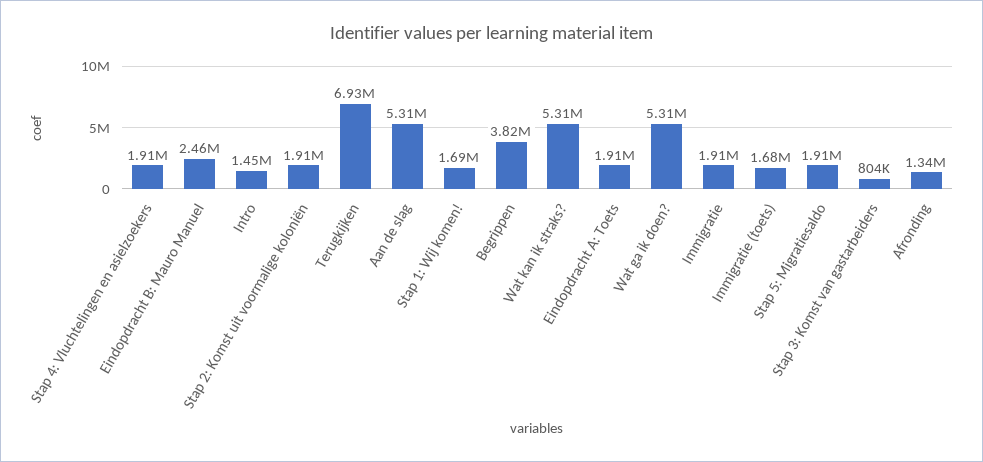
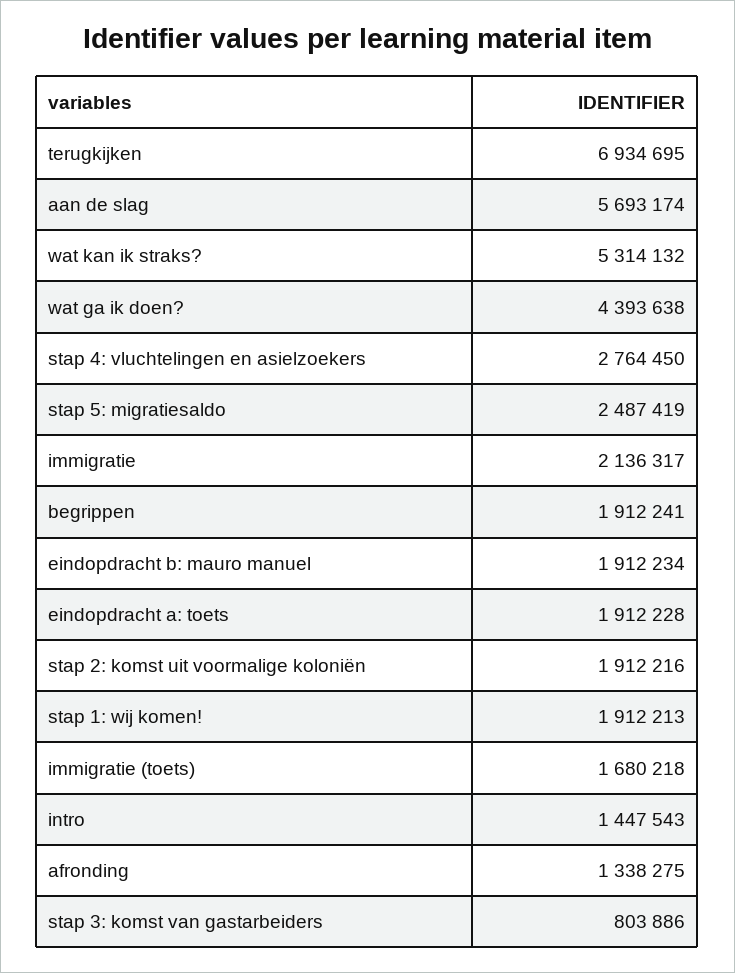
  {
-   "Stap 4: Vluchtelingen en asielzoekers": 1910000,
+   "Stap 4: Vluchtelingen en asielzoekers": 2764450,
-   "Eindopdracht B: Mauro Manuel": 2460000,
+   "Eindopdracht B: Mauro Manuel": 1912234,
    "Intro": 1447543,
    "Stap 2: Komst uit voormalige koloniën": 1912216,
    "Terugkijken": 6934695,
-   "Aan de slag": 5310000,
+   "Aan de slag": 5693174,
-   "Stap 1: Wij komen!": 1690000,
+   "Stap 1: Wij komen!": 1912213,
-   "Begrippen": 3820000,
+   "Begrippen": 1912241,
    "Wat kan ik straks?": 5314132,
    "Eindopdracht A: Toets": 1912228,
-   "Wat ga ik doen?": 5310000,
+   "Wat ga ik doen?": 4393638,
-   "Immigratie": 1910000,
+   "Immigratie": 2136317,
    "Immigratie (toets)": 1680218,
-   "Stap 5: Migratiesaldo": 1910000,
+   "Stap 5: Migratiesaldo": 2487419,
    "Stap 3: Komst van gastarbeiders": 803886,
    "Afronding": 1338275
  }

